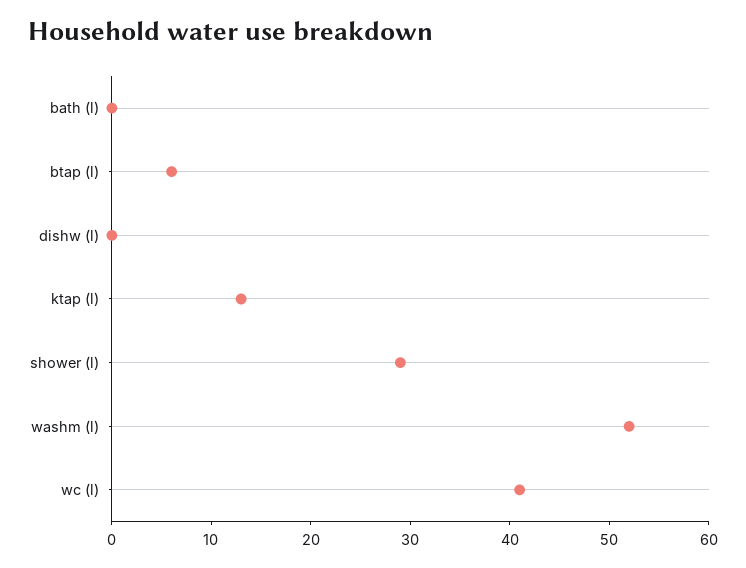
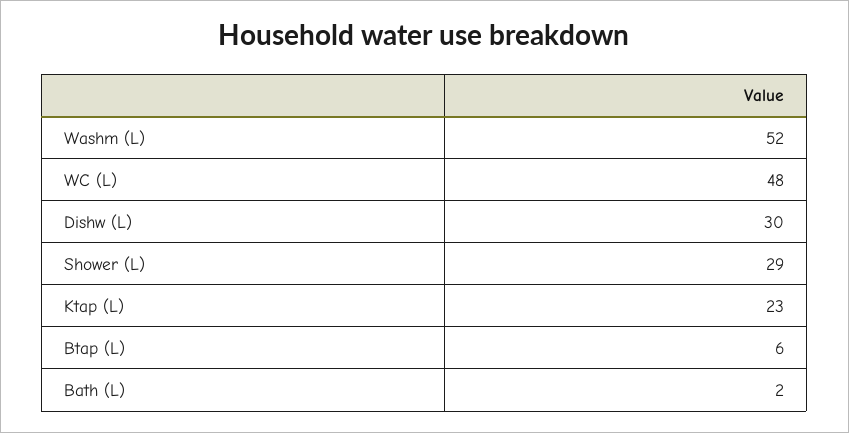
  {
-   "bath (l)": 0,
+   "bath (l)": 2,
    "btap (l)": 6,
-   "dishw (l)": 0,
+   "dishw (l)": 30,
-   "ktap (l)": 13,
+   "ktap (l)": 23,
    "shower (l)": 29,
    "washm (l)": 52,
-   "wc (l)": 41
+   "wc (l)": 48
  }

